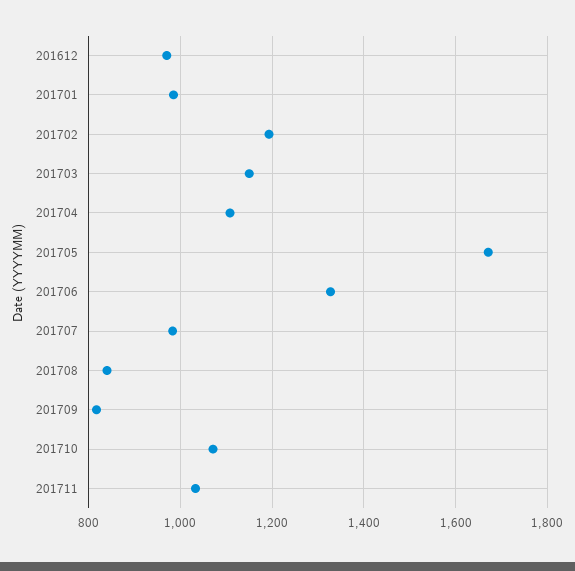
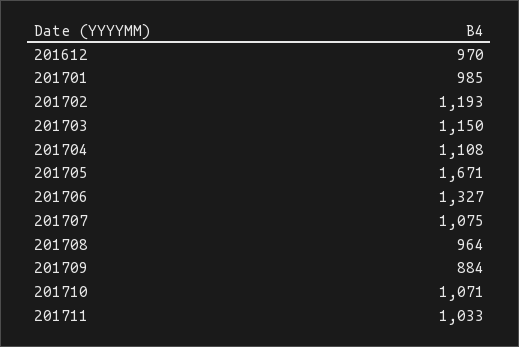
  {
    "201612": 970,
    "201701": 985,
    "201702": 1193,
    "201703": 1150,
    "201704": 1108,
    "201705": 1671,
    "201706": 1327,
-   "201707": 980,
+   "201707": 1075,
-   "201708": 840,
+   "201708": 964,
-   "201709": 820,
+   "201709": 884,
    "201710": 1071,
    "201711": 1033
  }

